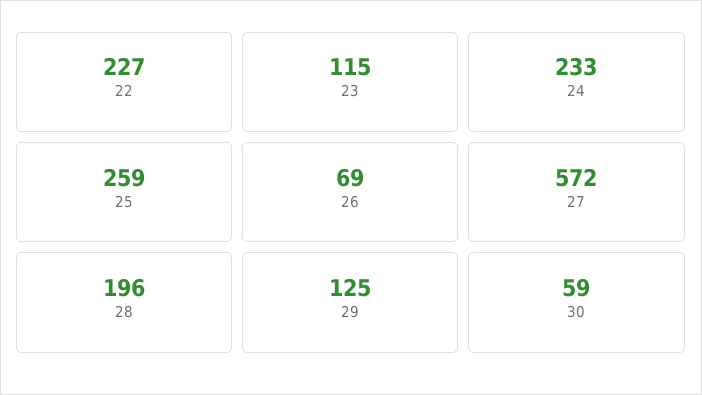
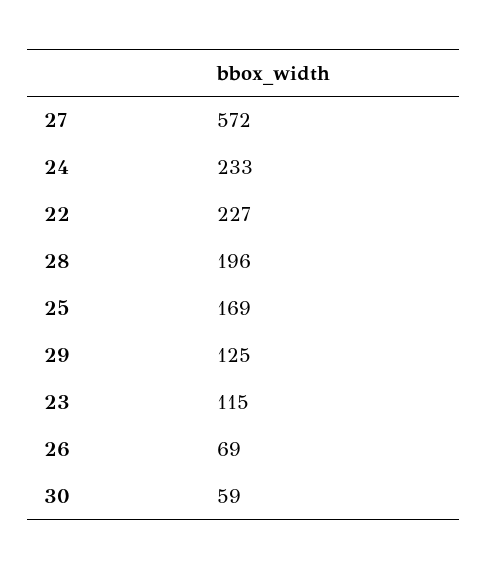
  {
    "22": 227,
    "23": 115,
    "24": 233,
-   "25": 259,
+   "25": 169,
    "26": 69,
    "27": 572,
    "28": 196,
    "29": 125,
    "30": 59
  }

